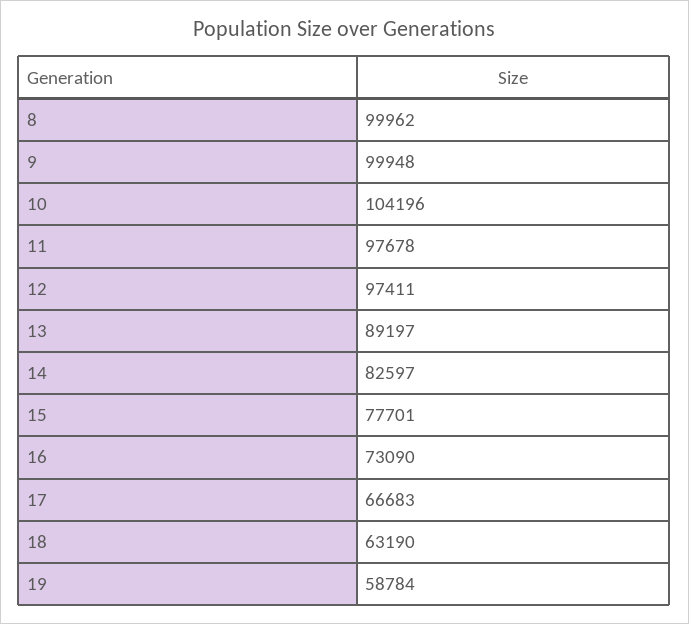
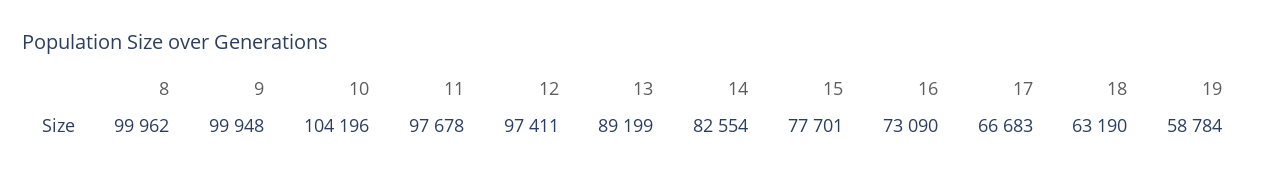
  {
    "8": 99962,
    "9": 99948,
    "10": 104196,
    "11": 97678,
    "12": 97411,
-   "13": 89197,
+   "13": 89199,
-   "14": 82597,
+   "14": 82554,
    "15": 77701,
    "16": 73090,
    "17": 66683,
    "18": 63190,
    "19": 58784
  }

